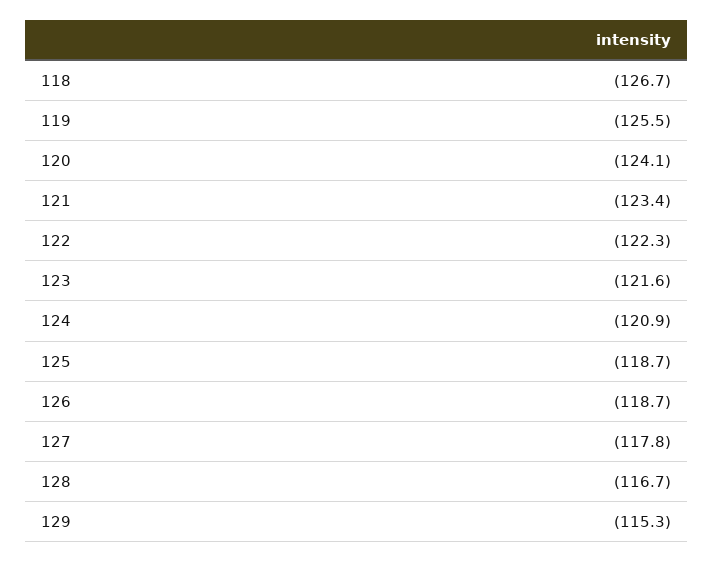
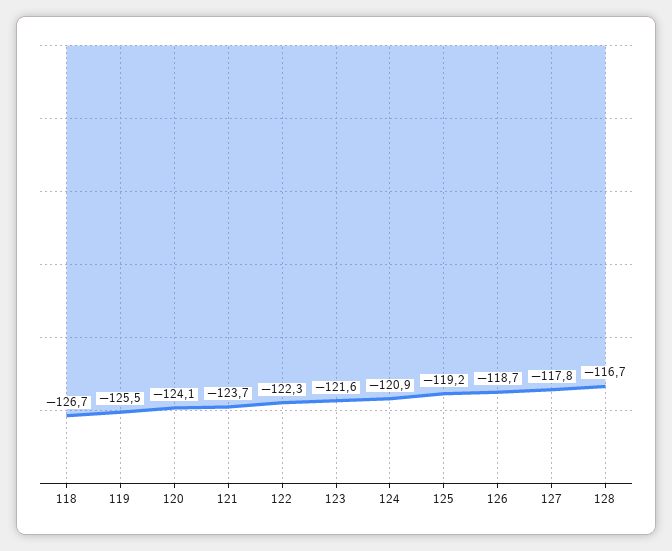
  {
    "118": -126.7,
    "119": -125.5,
    "120": -124.1,
-   "121": -123.4,
+   "121": -123.7,
    "122": -122.3,
    "123": -121.6,
    "124": -120.9,
-   "125": -118.7,
+   "125": -119.2,
    "126": -118.7,
    "127": -117.8,
-   "128": -116.7,
+   "128": -116.7
-   "129": -115.3
  }

